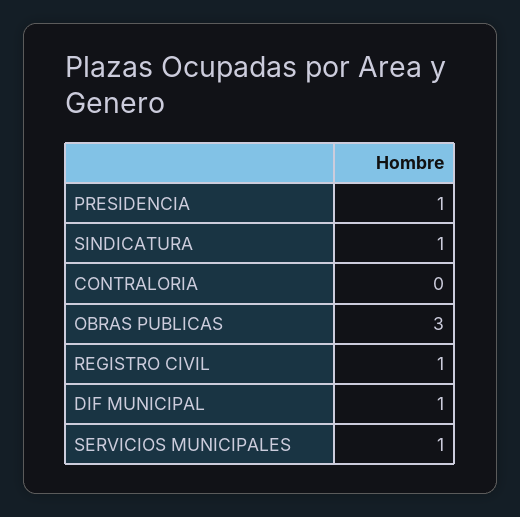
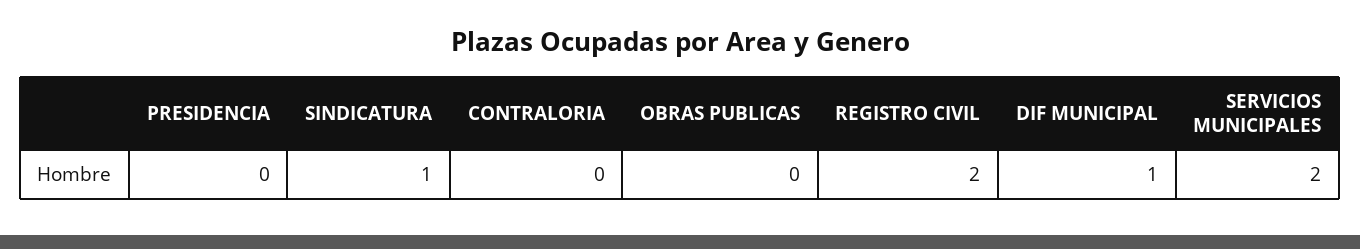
  {
-   "PRESIDENCIA": 1,
+   "PRESIDENCIA": 0,
    "SINDICATURA": 1,
    "CONTRALORIA": 0,
-   "OBRAS PUBLICAS": 3,
+   "OBRAS PUBLICAS": 0,
-   "REGISTRO CIVIL": 1,
+   "REGISTRO CIVIL": 2,
    "DIF MUNICIPAL": 1,
-   "SERVICIOS MUNICIPALES": 1
+   "SERVICIOS MUNICIPALES": 2
  }

